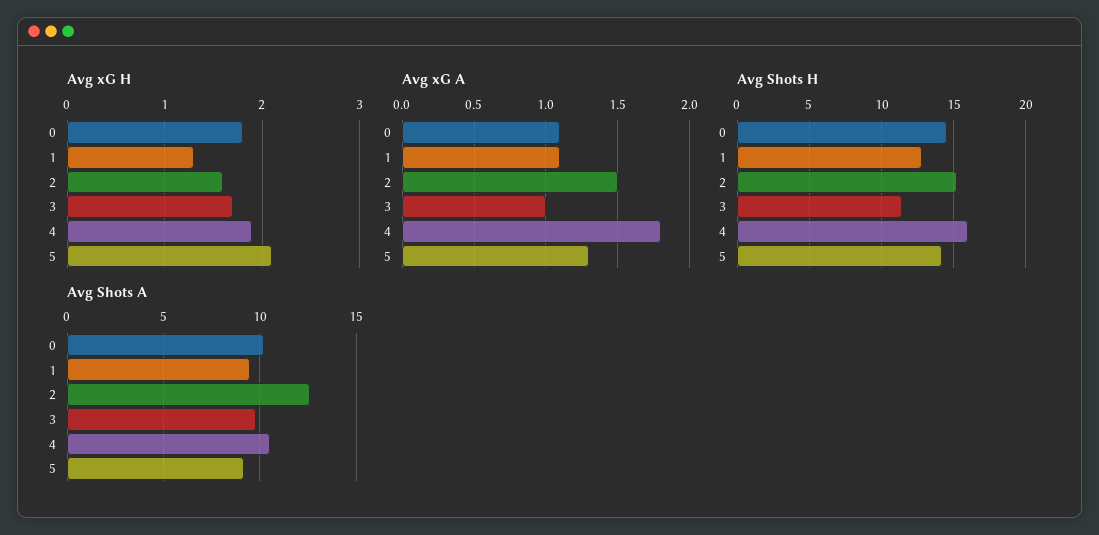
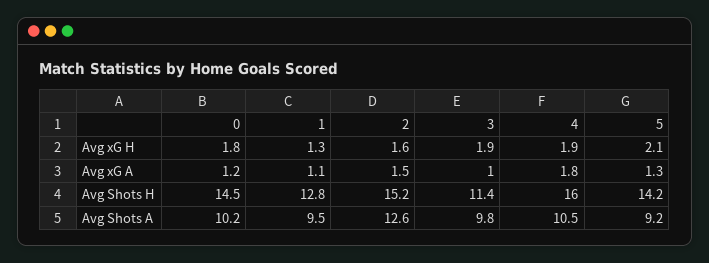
  {
    "Avg xG H": {
      "0": 1.8,
      "1": 1.3,
      "2": 1.6,
-     "3": 1.7,
+     "3": 1.9,
      "4": 1.9,
      "5": 2.1
    },
    "Avg xG A": {
-     "0": 1.1,
+     "0": 1.2,
      "1": 1.1,
      "2": 1.5,
      "3": 1,
      "4": 1.8,
      "5": 1.3
    },
    "Avg Shots H": {
      "0": 14.5,
      "1": 12.8,
      "2": 15.2,
      "3": 11.4,
      "4": 16,
      "5": 14.2
    },
    "Avg Shots A": {
      "0": 10.2,
      "1": 9.5,
      "2": 12.6,
      "3": 9.8,
      "4": 10.5,
      "5": 9.2
    }
  }

